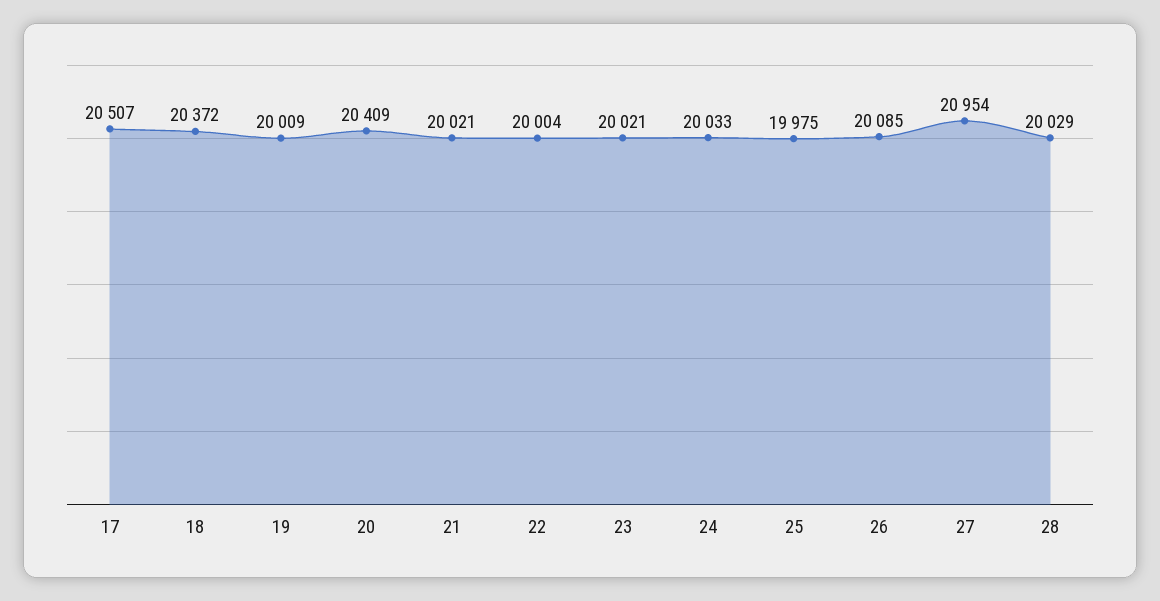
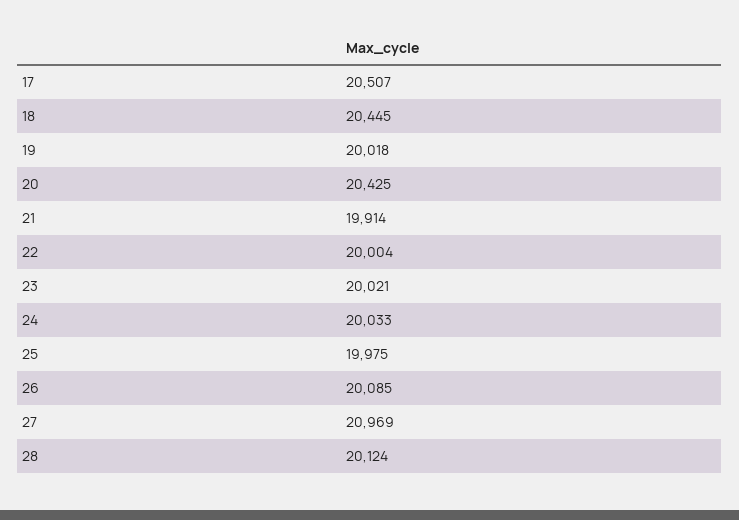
  {
    "17": 20507,
-   "18": 20372,
+   "18": 20445,
-   "19": 20009,
+   "19": 20018,
-   "20": 20409,
+   "20": 20425,
-   "21": 20021,
+   "21": 19914,
    "22": 20004,
    "23": 20021,
    "24": 20033,
    "25": 19975,
    "26": 20085,
-   "27": 20954,
+   "27": 20969,
-   "28": 20029
+   "28": 20124
  }

